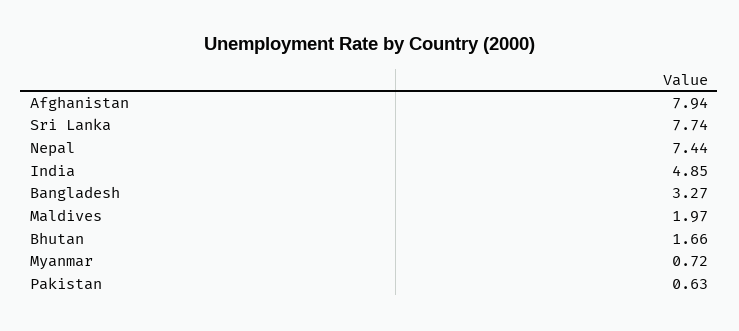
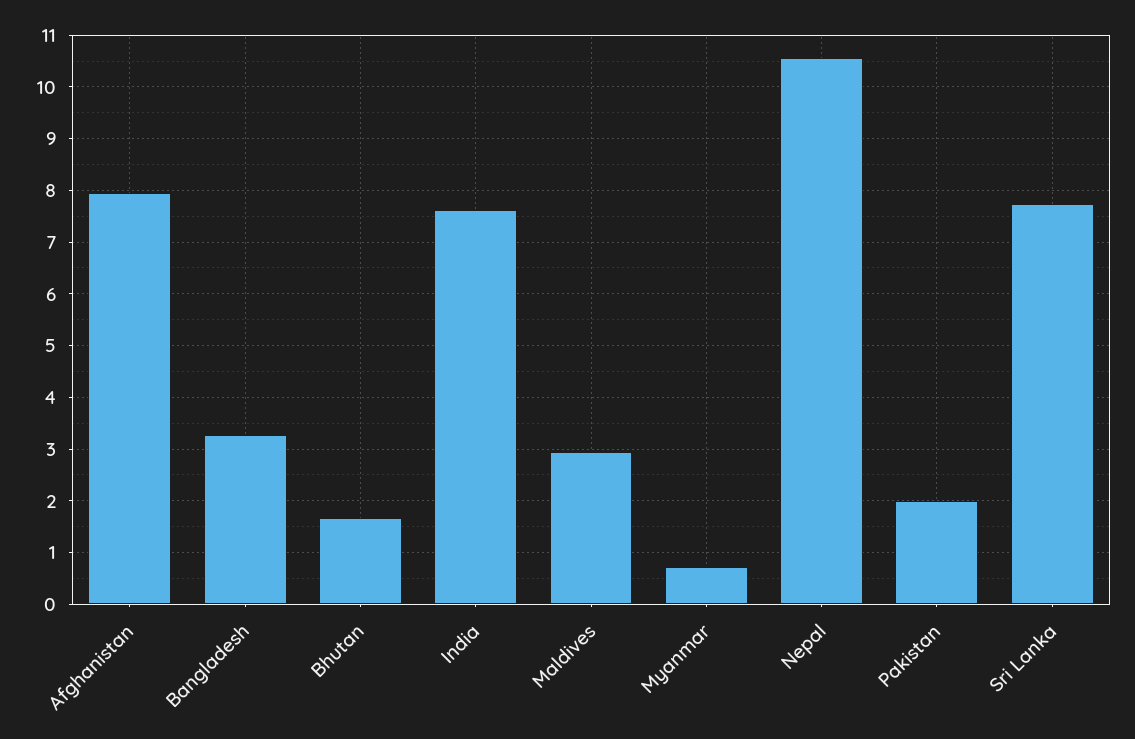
  {
    "Afghanistan": 7.94,
    "Sri Lanka": 7.74,
-   "Nepal": 7.44,
+   "Nepal": 10.6,
-   "India": 4.85,
+   "India": 7.6,
    "Bangladesh": 3.27,
-   "Maldives": 1.97,
+   "Maldives": 3,
    "Bhutan": 1.66,
    "Myanmar": 0.72,
-   "Pakistan": 0.63
+   "Pakistan": 2
  }

